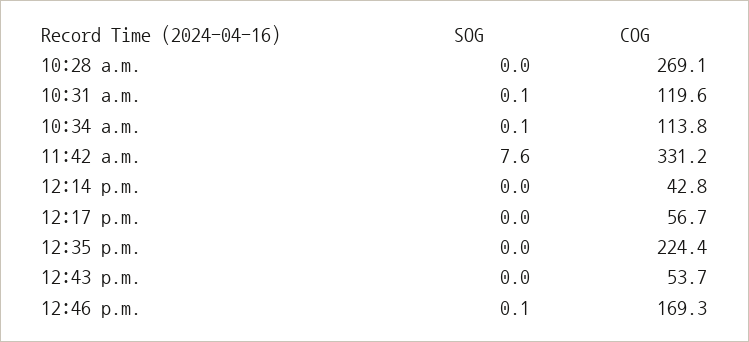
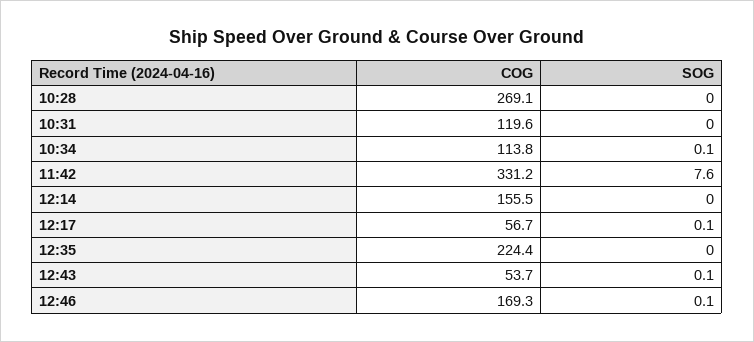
  {
    "SOG": {
      "10:28 a.m.": 0,
-     "10:31 a.m.": 0.1,
+     "10:31 a.m.": 0,
      "10:34 a.m.": 0.1,
      "11:42 a.m.": 7.6,
      "12:14 p.m.": 0,
-     "12:17 p.m.": 0,
+     "12:17 p.m.": 0.1,
      "12:35 p.m.": 0,
-     "12:43 p.m.": 0,
+     "12:43 p.m.": 0.1,
      "12:46 p.m.": 0.1
    },
    "COG": {
      "10:28 a.m.": 269.1,
      "10:31 a.m.": 119.6,
      "10:34 a.m.": 113.8,
      "11:42 a.m.": 331.2,
-     "12:14 p.m.": 42.8,
+     "12:14 p.m.": 155.5,
      "12:17 p.m.": 56.7,
      "12:35 p.m.": 224.4,
      "12:43 p.m.": 53.7,
      "12:46 p.m.": 169.3
    }
  }

